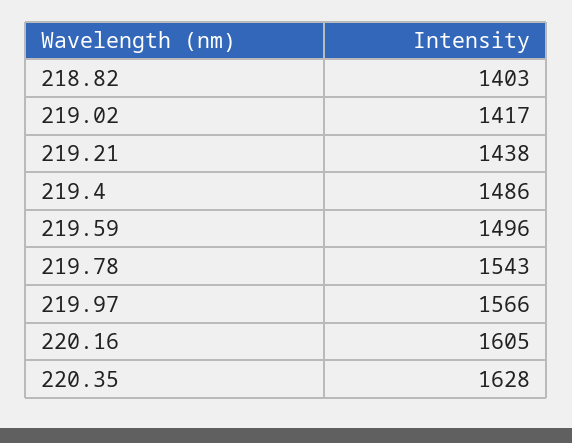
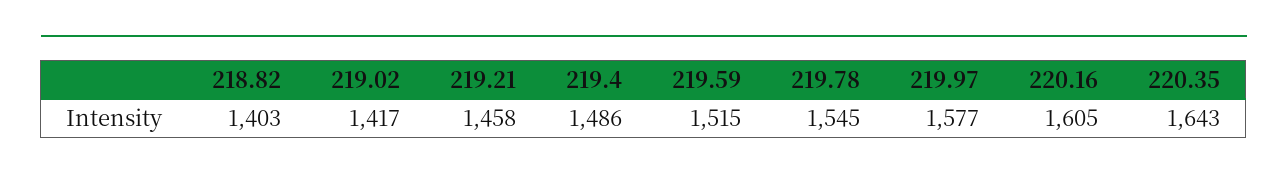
  {
    "218.82": 1403,
    "219.02": 1417,
-   "219.21": 1438,
+   "219.21": 1458,
    "219.4": 1486,
-   "219.59": 1496,
+   "219.59": 1515,
-   "219.78": 1543,
+   "219.78": 1545,
-   "219.97": 1566,
+   "219.97": 1577,
    "220.16": 1605,
-   "220.35": 1628
+   "220.35": 1643
  }

